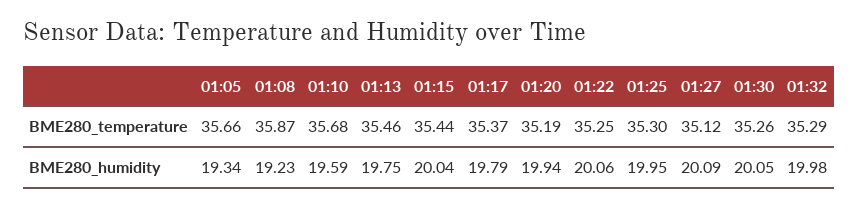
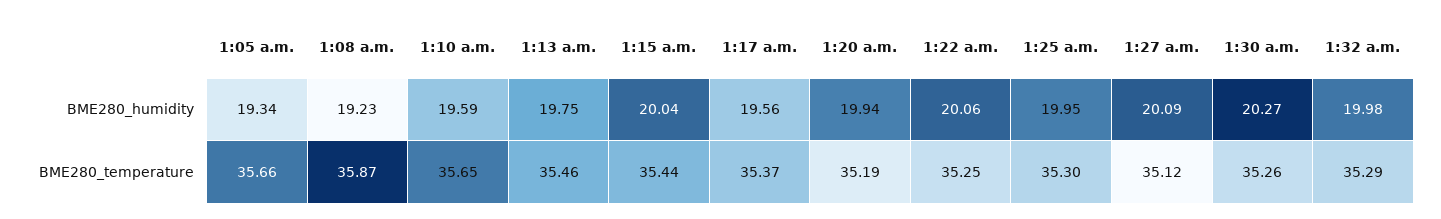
  {
    "01:05": {
      "BME280_temperature": 35.66,
      "BME280_humidity": 19.34
    },
    "01:08": {
      "BME280_temperature": 35.87,
      "BME280_humidity": 19.23
    },
    "01:10": {
-     "BME280_temperature": 35.68,
+     "BME280_temperature": 35.65,
      "BME280_humidity": 19.59
    },
    "01:13": {
      "BME280_temperature": 35.46,
      "BME280_humidity": 19.75
    },
    "01:15": {
      "BME280_temperature": 35.44,
      "BME280_humidity": 20.04
    },
    "01:17": {
      "BME280_temperature": 35.37,
-     "BME280_humidity": 19.79
+     "BME280_humidity": 19.56
    },
    "01:20": {
      "BME280_temperature": 35.19,
      "BME280_humidity": 19.94
    },
    "01:22": {
      "BME280_temperature": 35.25,
      "BME280_humidity": 20.06
    },
    "01:25": {
      "BME280_temperature": 35.3,
      "BME280_humidity": 19.95
    },
    "01:27": {
      "BME280_temperature": 35.12,
      "BME280_humidity": 20.09
    },
    "01:30": {
      "BME280_temperature": 35.26,
-     "BME280_humidity": 20.05
+     "BME280_humidity": 20.27
    },
    "01:32": {
      "BME280_temperature": 35.29,
      "BME280_humidity": 19.98
    }
  }

